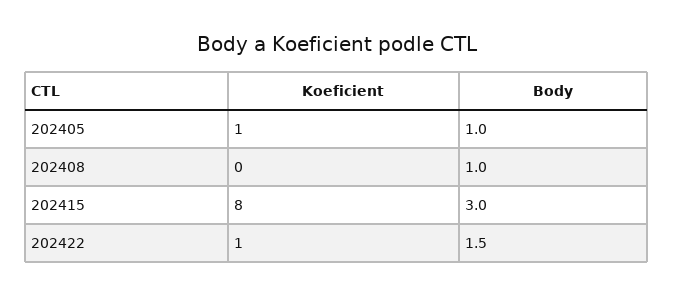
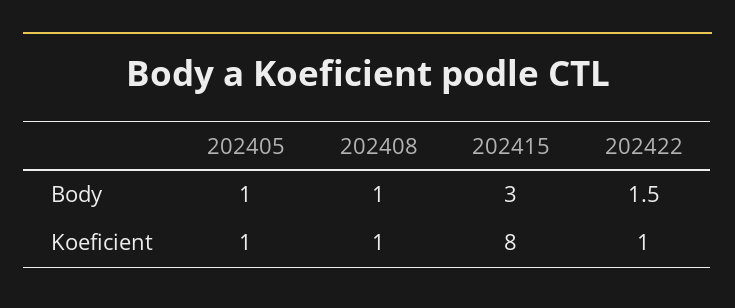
  {
    "Koeficient": {
      "202405": 1,
-     "202408": 0,
+     "202408": 1,
      "202415": 8,
      "202422": 1
    },
    "Body": {
      "202405": 1,
      "202408": 1,
      "202415": 3,
      "202422": 1.5
    }
  }

